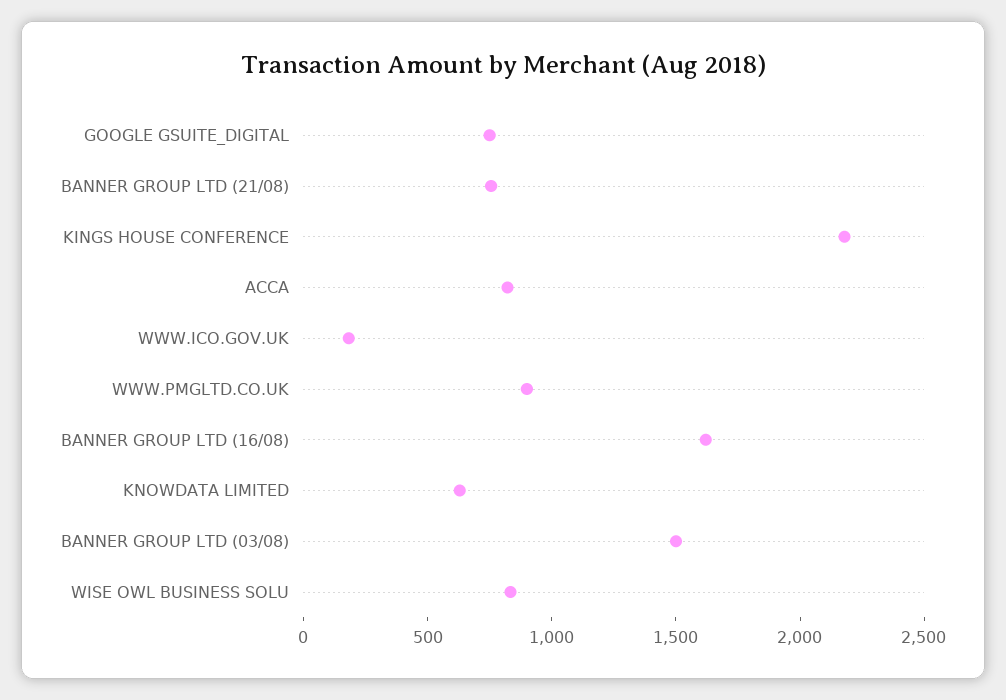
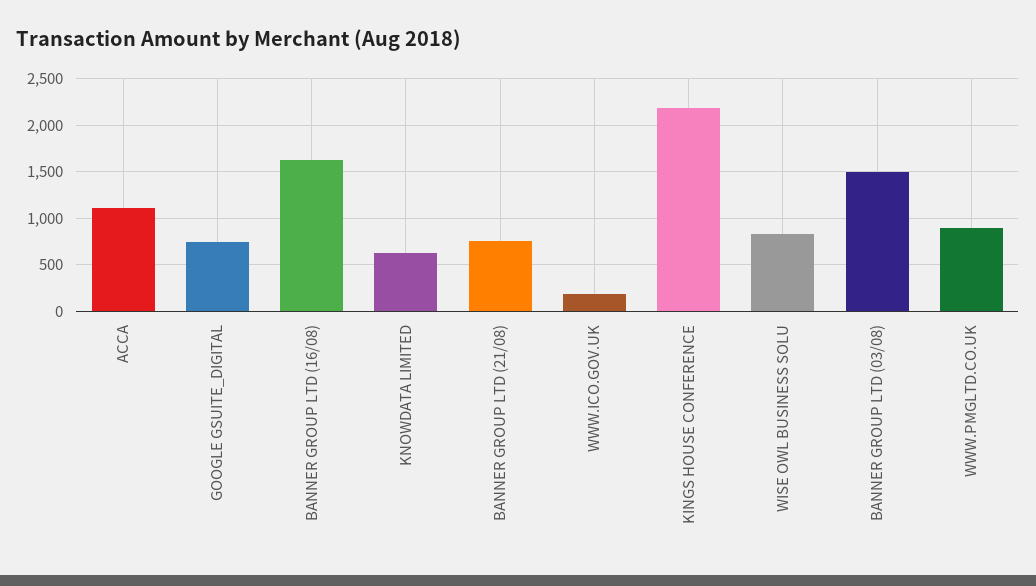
  {
    "GOOGLE GSUITE_DIGITAL": 800,
    "BANNER GROUP LTD (21/08)": 800,
    "KINGS HOUSE CONFERENCE": 2200,
-   "ACCA": 800,
+   "ACCA": 1100,
    "WWW.ICO.GOV.UK": 200,
    "WWW.PMGLTD.CO.UK": 900,
    "BANNER GROUP LTD (16/08)": 1600,
    "KNOWDATA LIMITED": 600,
    "BANNER GROUP LTD (03/08)": 1500,
    "WISE OWL BUSINESS SOLU": 800
  }

